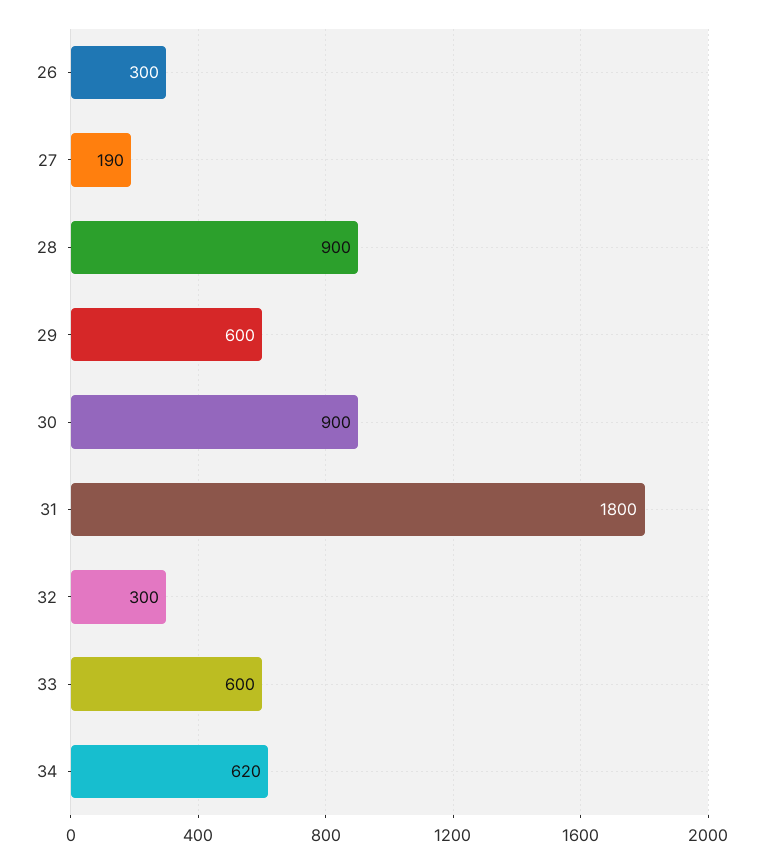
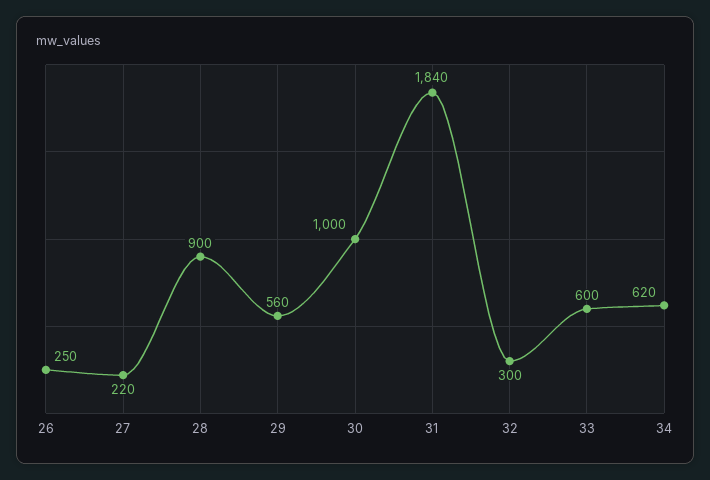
  {
-   "26": 300,
+   "26": 250,
-   "27": 190,
+   "27": 220,
    "28": 900,
-   "29": 600,
+   "29": 560,
-   "30": 900,
+   "30": 1000,
-   "31": 1800,
+   "31": 1840,
    "32": 300,
    "33": 600,
    "34": 620
  }

